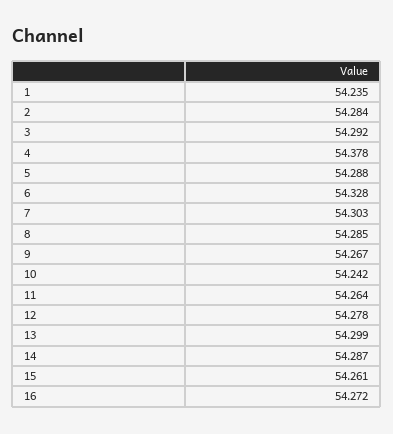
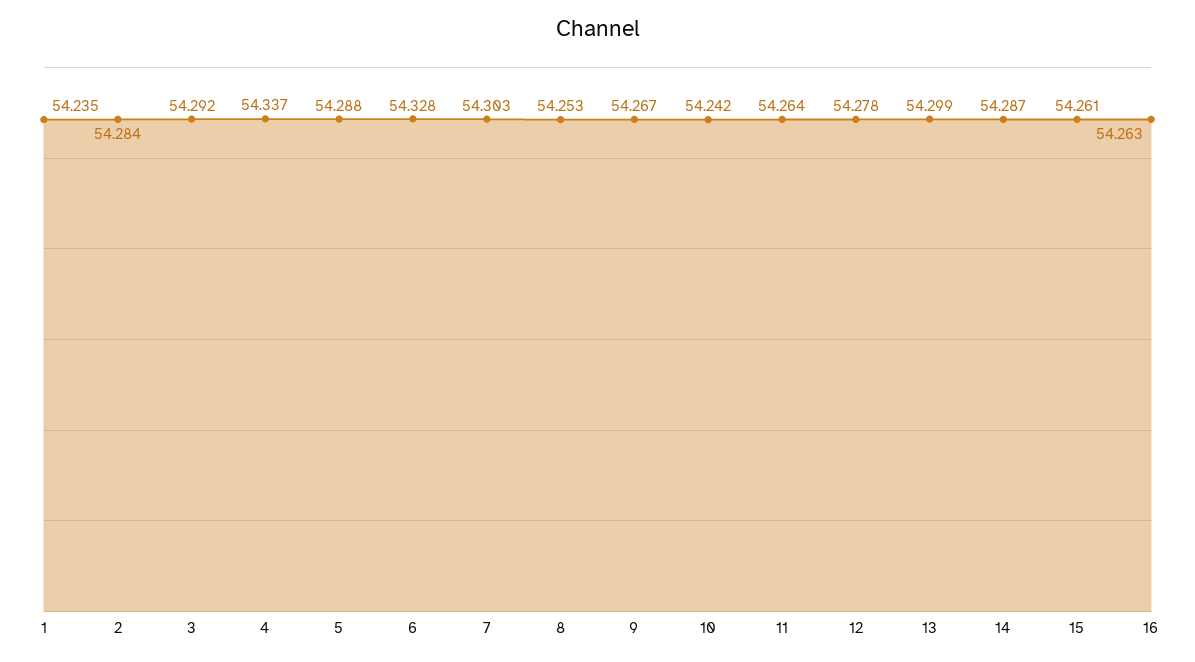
  {
    "1": 54.235,
    "2": 54.284,
    "3": 54.292,
-   "4": 54.378,
+   "4": 54.337,
    "5": 54.288,
    "6": 54.328,
    "7": 54.303,
-   "8": 54.285,
+   "8": 54.253,
    "9": 54.267,
    "10": 54.242,
    "11": 54.264,
    "12": 54.278,
    "13": 54.299,
    "14": 54.287,
    "15": 54.261,
-   "16": 54.272
+   "16": 54.263
  }

